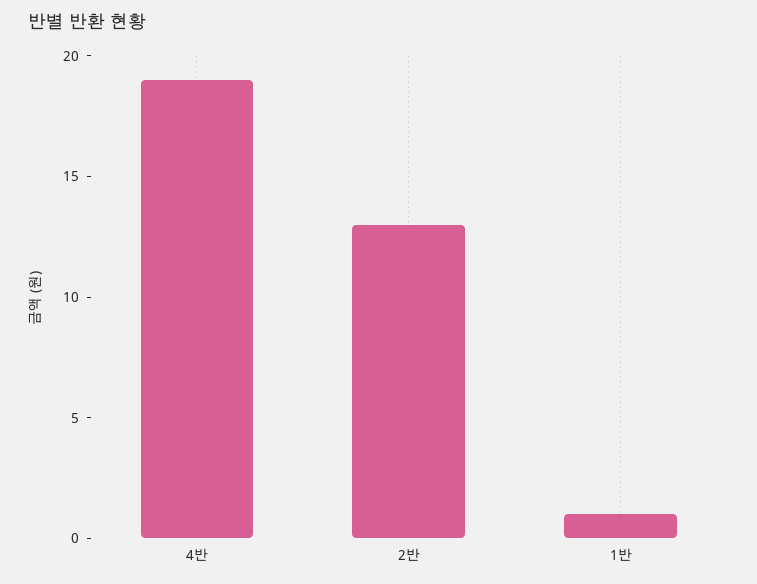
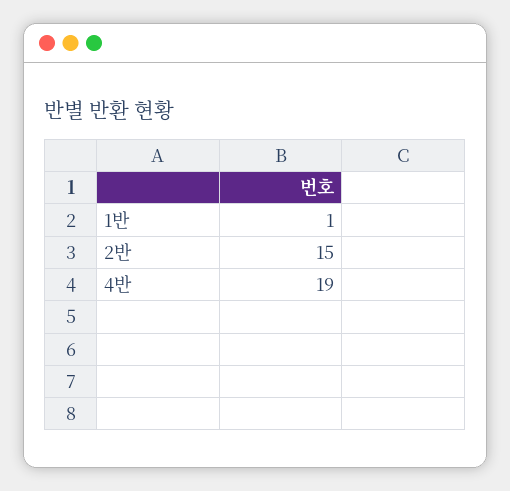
  {
    "4반": 19,
-   "2반": 13,
+   "2반": 15,
    "1반": 1
  }

